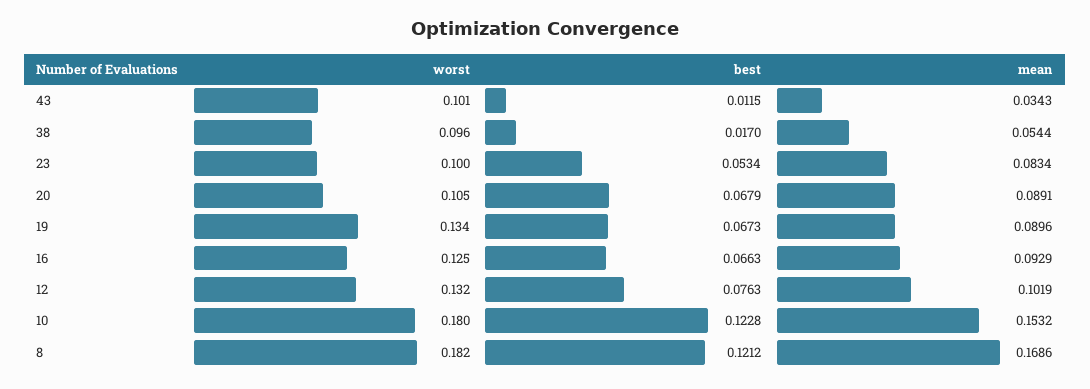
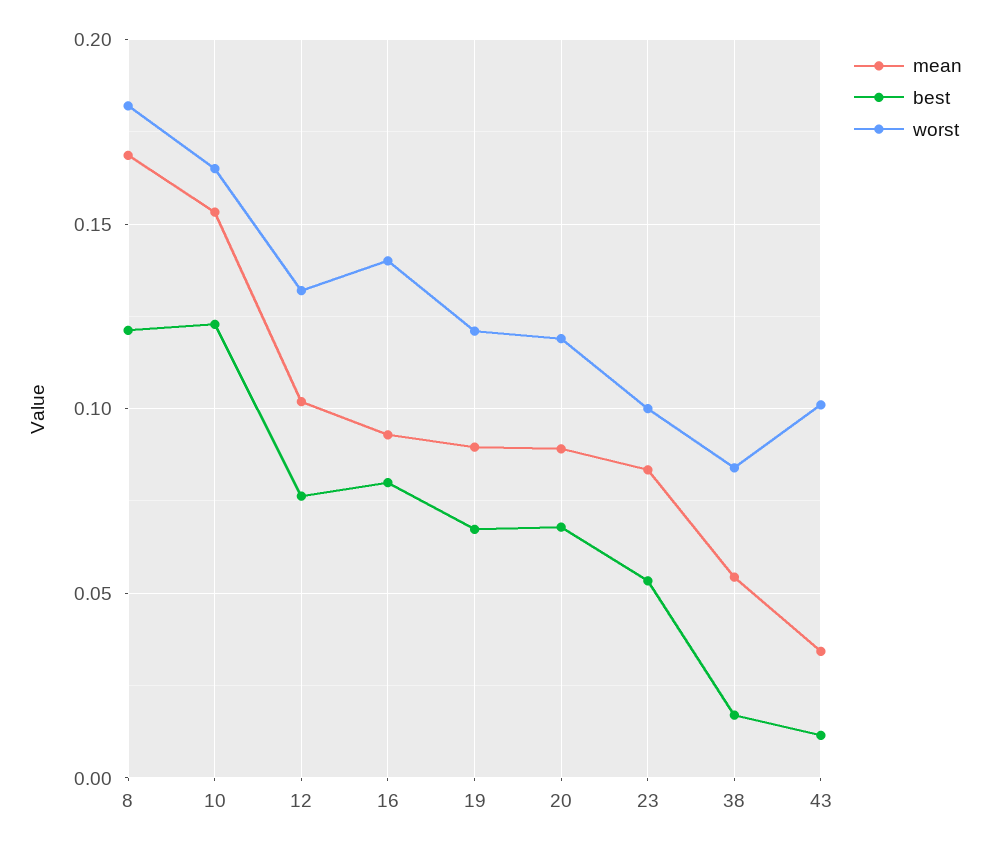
  {
    "worst": {
      "43": 0.101,
-     "38": 0.096,
+     "38": 0.085,
      "23": 0.1,
-     "20": 0.105,
+     "20": 0.12,
-     "19": 0.134,
+     "19": 0.12,
-     "16": 0.125,
+     "16": 0.14,
      "12": 0.132,
-     "10": 0.18,
+     "10": 0.165,
      "8": 0.182
    },
    "best": {
      "43": 0.0115,
      "38": 0.017,
      "23": 0.0534,
      "20": 0.0679,
      "19": 0.0673,
-     "16": 0.0663,
+     "16": 0.08,
      "12": 0.0763,
      "10": 0.1228,
      "8": 0.1212
    },
    "mean": {
      "43": 0.0343,
      "38": 0.0544,
      "23": 0.0834,
      "20": 0.0891,
      "19": 0.0896,
      "16": 0.0929,
      "12": 0.1019,
      "10": 0.1532,
      "8": 0.1686
    }
  }

